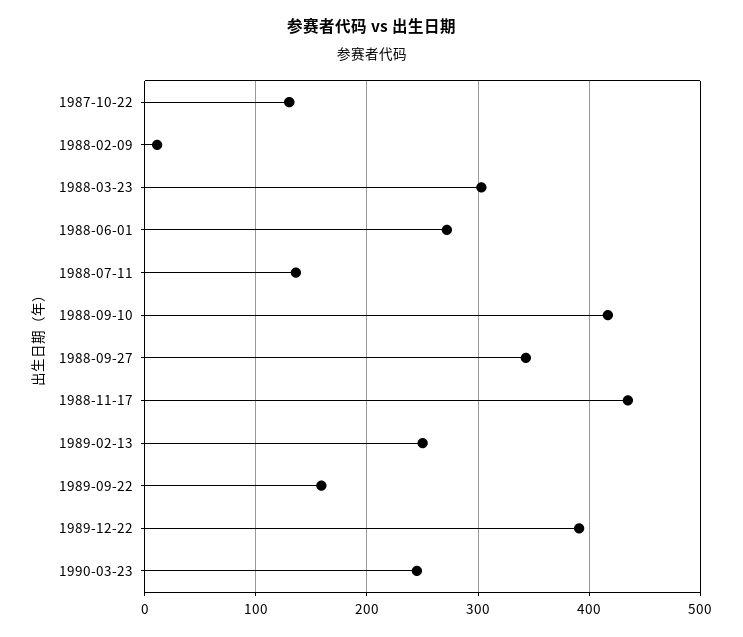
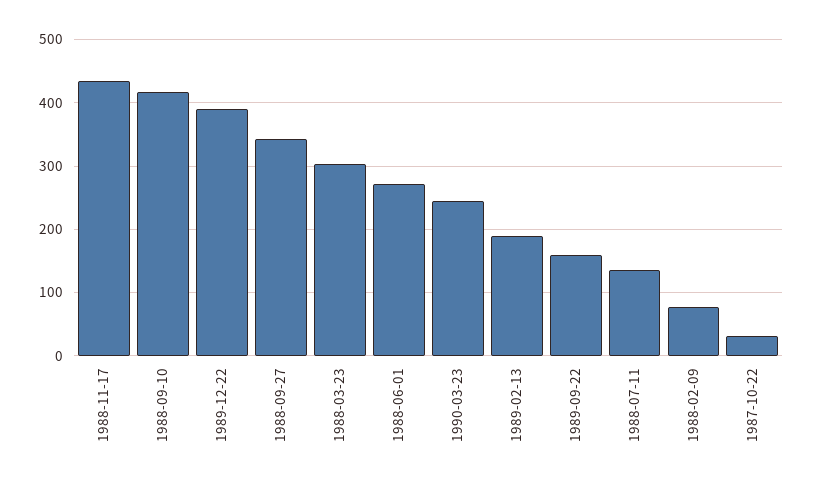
  {
-   "1987-10-22": 130,
+   "1987-10-22": 30,
-   "1988-02-09": 10,
+   "1988-02-09": 80,
    "1988-03-23": 300,
    "1988-06-01": 270,
    "1988-07-11": 140,
    "1988-09-10": 420,
    "1988-09-27": 340,
    "1988-11-17": 440,
-   "1989-02-13": 250,
+   "1989-02-13": 190,
    "1989-09-22": 160,
    "1989-12-22": 390,
    "1990-03-23": 250
  }

